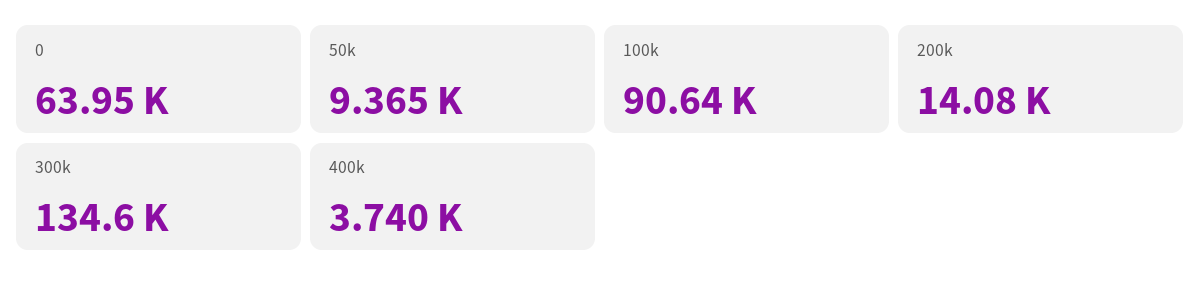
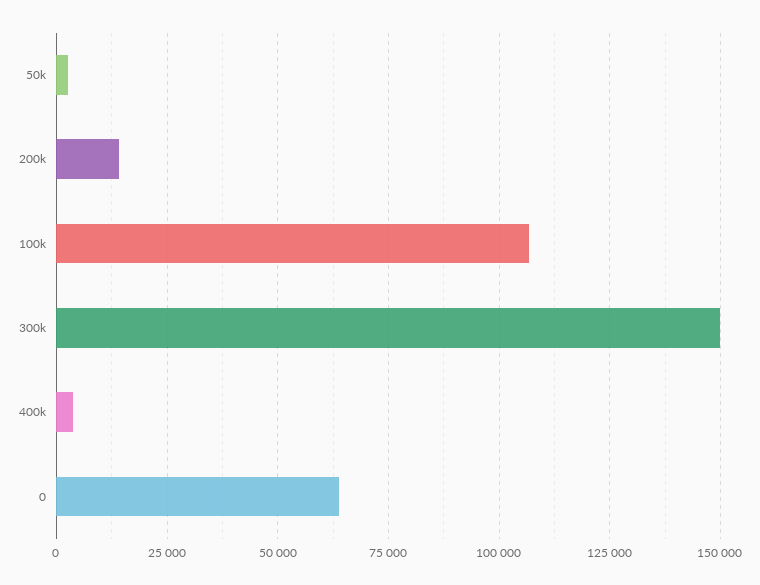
  {
    "0": 63950,
-   "50k": 9365,
+   "50k": 2500,
-   "100k": 90640,
+   "100k": 107500,
    "200k": 14080,
-   "300k": 134600,
+   "300k": 150000,
    "400k": 3740
  }

